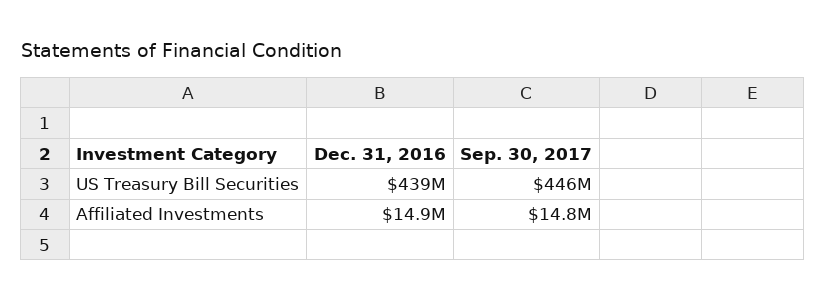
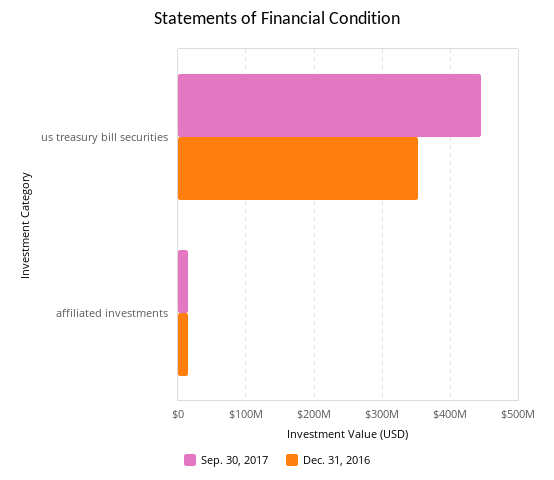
  {
    "Dec. 31, 2016": {
-     "US Treasury Bill Securities": 439000000,
+     "US Treasury Bill Securities": 350000000,
      "Affiliated Investments": 14900000
    },
    "Sep. 30, 2017": {
      "US Treasury Bill Securities": 446000000,
      "Affiliated Investments": 14800000
    }
  }

